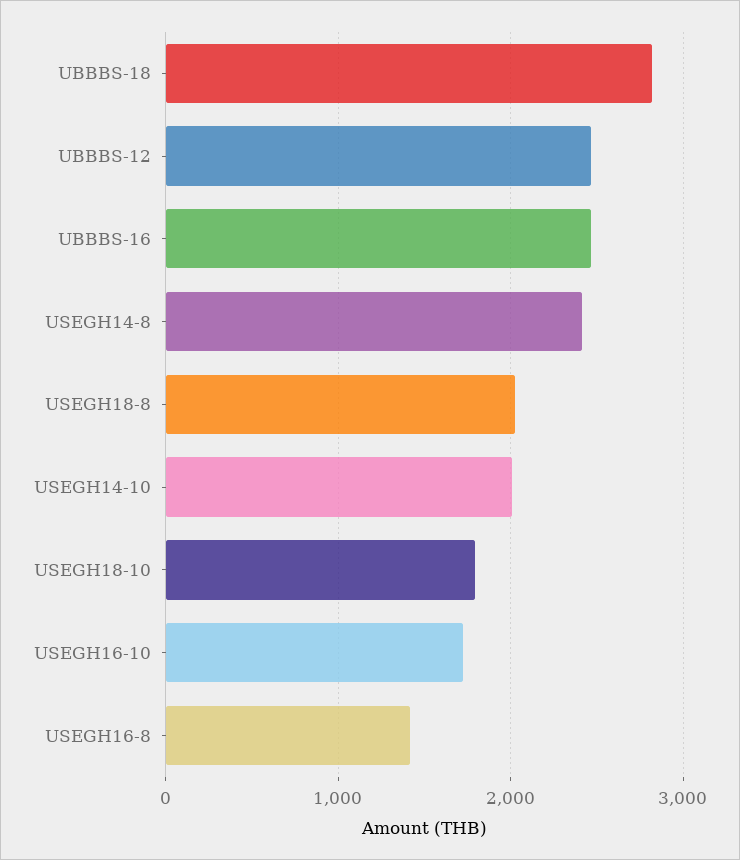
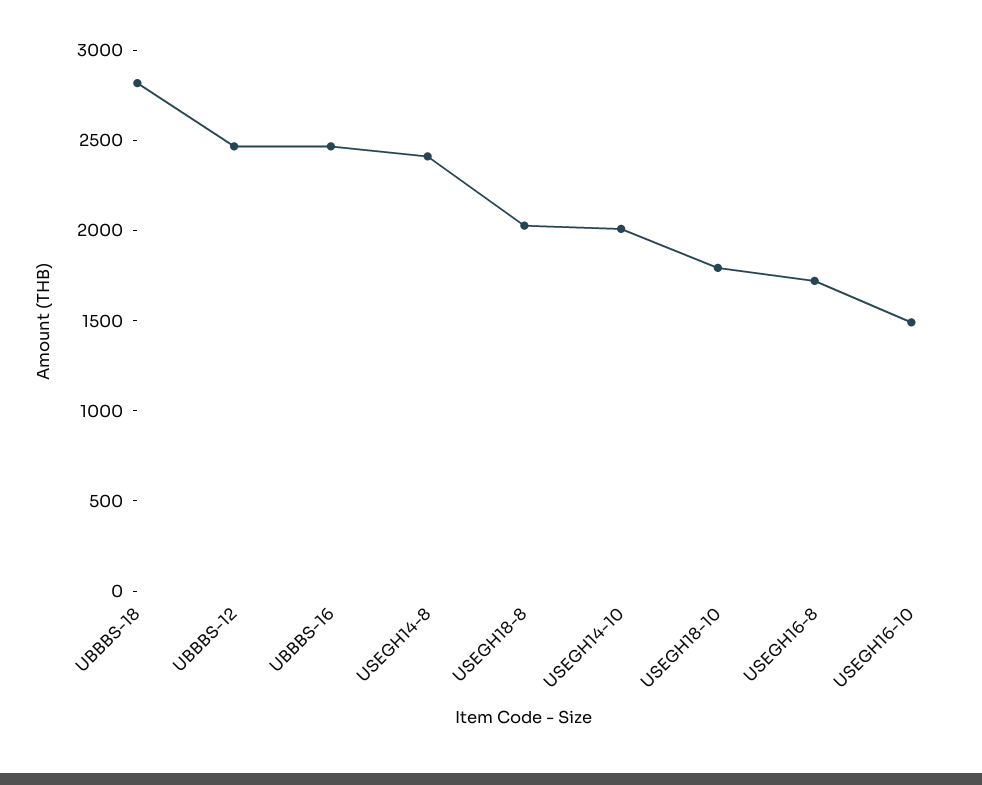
  {
    "UBBBS-18": 2800,
    "UBBBS-12": 2500,
    "UBBBS-16": 2500,
    "USEGH14-8": 2400,
    "USEGH18-8": 2000,
    "USEGH14-10": 2000,
    "USEGH18-10": 1800,
-   "USEGH16-10": 1700,
+   "USEGH16-10": 1500,
-   "USEGH16-8": 1400
+   "USEGH16-8": 1700
  }

